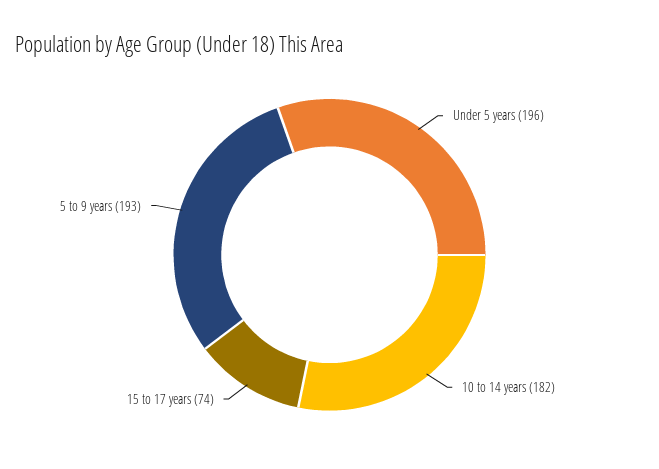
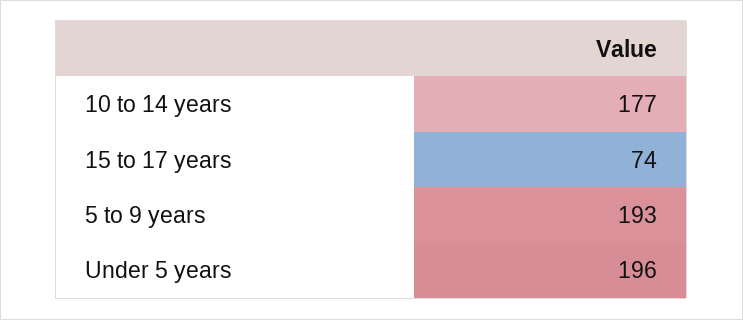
  {
    "Under 5 years": 196,
-   "10 to 14 years": 182,
+   "10 to 14 years": 177,
    "15 to 17 years": 74,
    "5 to 9 years": 193
  }

